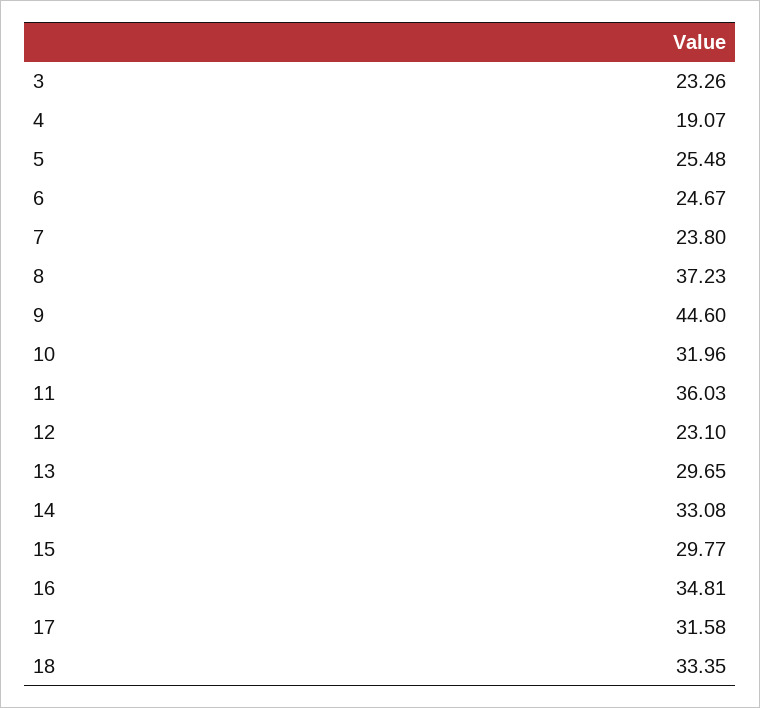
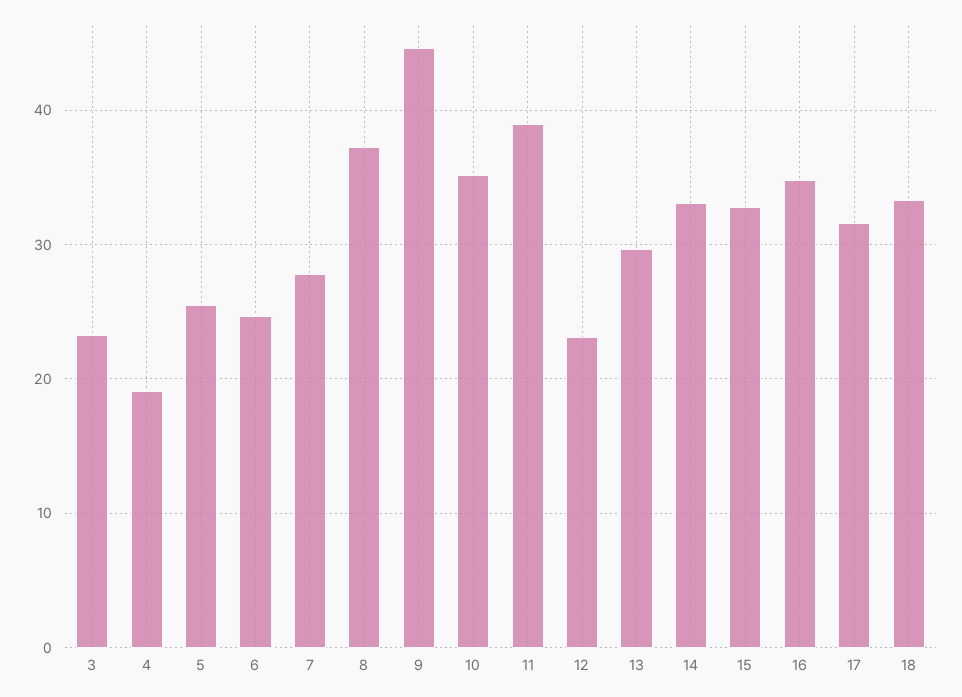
  {
    "3": 23.26,
    "4": 19.07,
    "5": 25.48,
    "6": 24.67,
-   "7": 23.8,
+   "7": 28,
    "8": 37.23,
    "9": 44.6,
-   "10": 31.96,
+   "10": 35,
-   "11": 36.03,
+   "11": 39,
    "12": 23.1,
    "13": 29.65,
    "14": 33.08,
-   "15": 29.77,
+   "15": 33,
    "16": 34.81,
    "17": 31.58,
    "18": 33.35
  }

